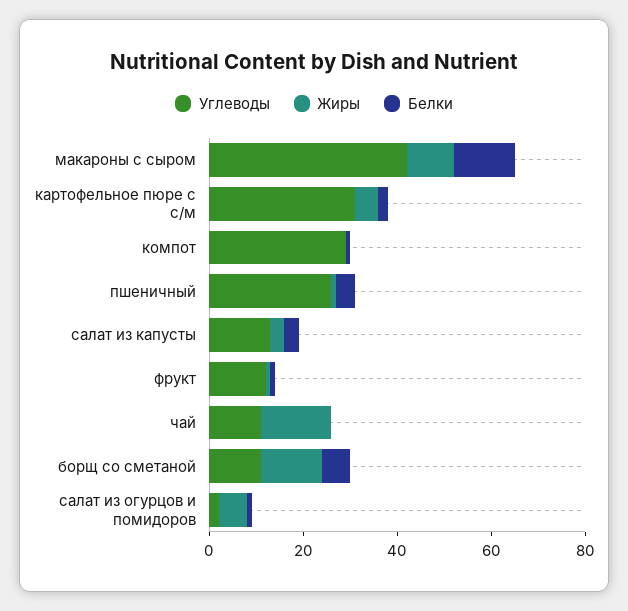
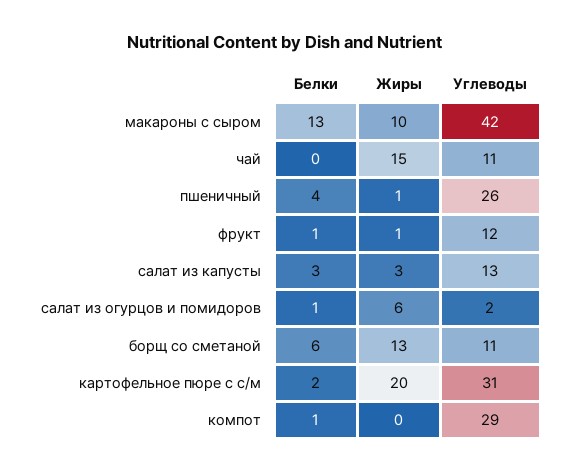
  {
    "Углеводы": {
      "макароны с сыром": 42,
      "картофельное пюре с с/м": 31,
      "компот": 29,
      "пшеничный": 26,
      "салат из капусты": 13,
      "фрукт": 12,
      "чай": 11,
      "борщ со сметаной": 11,
      "салат из огурцов и помидоров": 2
    },
    "Жиры": {
      "макароны с сыром": 10,
-     "картофельное пюре с с/м": 5,
+     "картофельное пюре с с/м": 20,
      "компот": 0,
      "пшеничный": 1,
      "салат из капусты": 3,
      "фрукт": 1,
      "чай": 15,
      "борщ со сметаной": 13,
      "салат из огурцов и помидоров": 6
    },
    "Белки": {
      "макароны с сыром": 13,
      "картофельное пюре с с/м": 2,
      "компот": 1,
      "пшеничный": 4,
      "салат из капусты": 3,
      "фрукт": 1,
      "чай": 0,
      "борщ со сметаной": 6,
      "салат из огурцов и помидоров": 1
    }
  }

